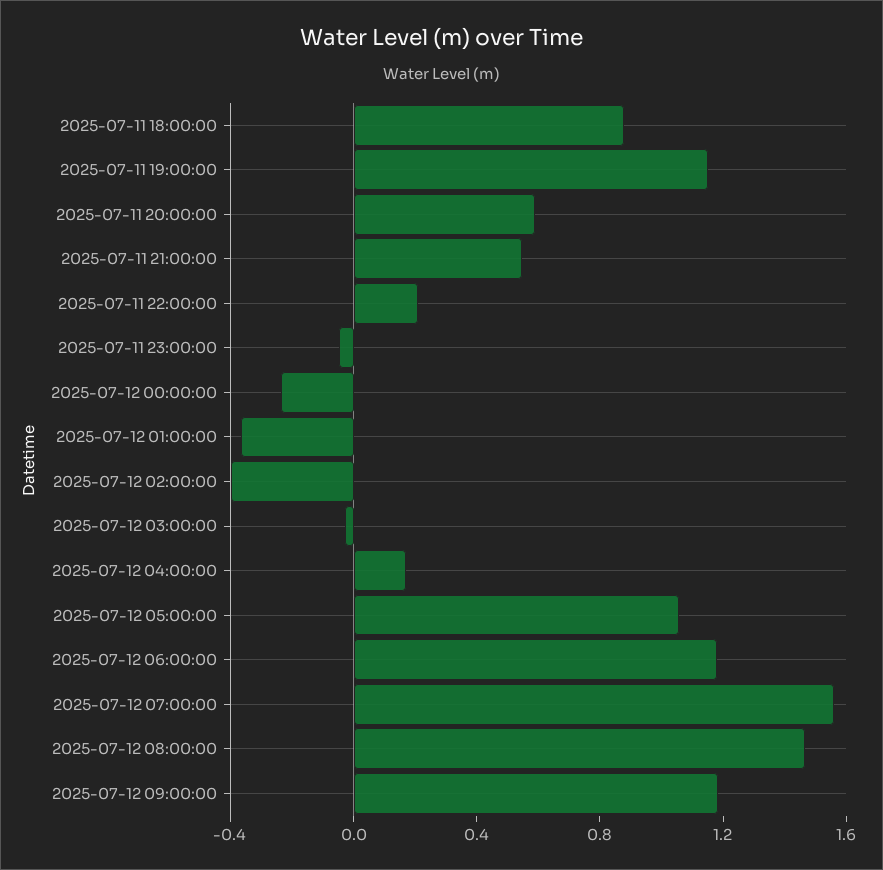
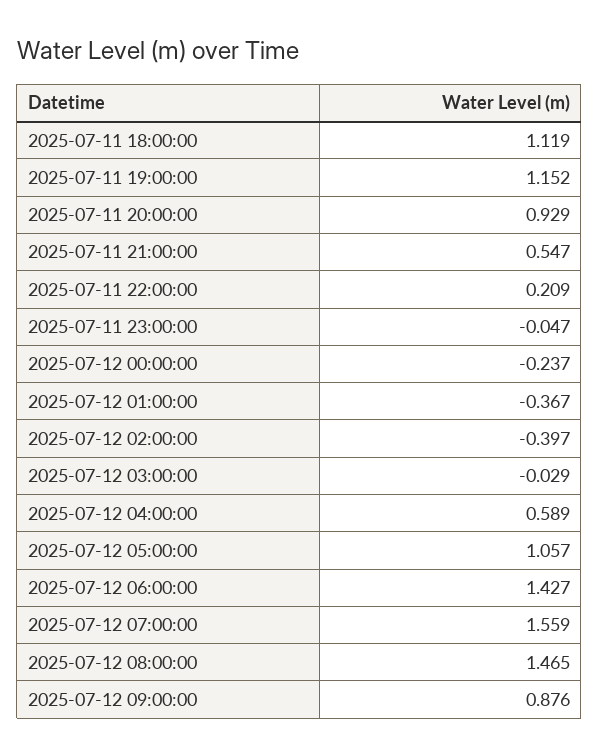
  {
-   "2025-07-11 18:00:00": 0.9,
+   "2025-07-11 18:00:00": 1.119,
    "2025-07-11 19:00:00": 1.152,
-   "2025-07-11 20:00:00": 0.6,
+   "2025-07-11 20:00:00": 0.929,
    "2025-07-11 21:00:00": 0.547,
    "2025-07-11 22:00:00": 0.209,
    "2025-07-11 23:00:00": -0.047,
    "2025-07-12 00:00:00": -0.237,
    "2025-07-12 01:00:00": -0.367,
    "2025-07-12 02:00:00": -0.397,
    "2025-07-12 03:00:00": -0.029,
-   "2025-07-12 04:00:00": 0.2,
+   "2025-07-12 04:00:00": 0.589,
    "2025-07-12 05:00:00": 1.057,
-   "2025-07-12 06:00:00": 1.2,
+   "2025-07-12 06:00:00": 1.427,
    "2025-07-12 07:00:00": 1.559,
    "2025-07-12 08:00:00": 1.465,
-   "2025-07-12 09:00:00": 1.2
+   "2025-07-12 09:00:00": 0.876
  }

